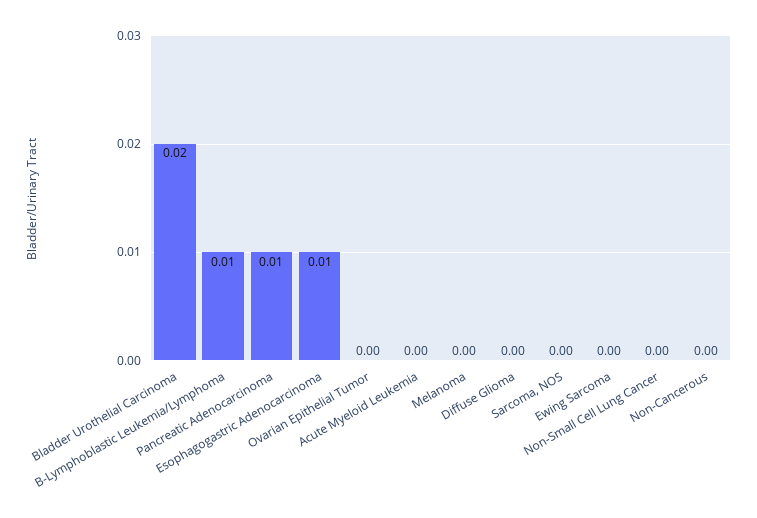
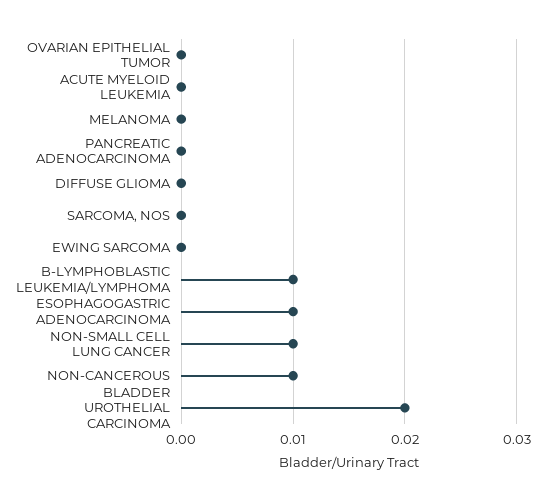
  {
    "Bladder Urothelial Carcinoma": 0.02,
    "B-Lymphoblastic Leukemia/Lymphoma": 0.01,
-   "Pancreatic Adenocarcinoma": 0.01,
+   "Pancreatic Adenocarcinoma": 0,
    "Esophagogastric Adenocarcinoma": 0.01,
    "Ovarian Epithelial Tumor": 0,
    "Acute Myeloid Leukemia": 0,
    "Melanoma": 0,
    "Diffuse Glioma": 0,
    "Sarcoma, NOS": 0,
    "Ewing Sarcoma": 0,
-   "Non-Small Cell Lung Cancer": 0,
+   "Non-Small Cell Lung Cancer": 0.01,
-   "Non-Cancerous": 0
+   "Non-Cancerous": 0.01
  }

